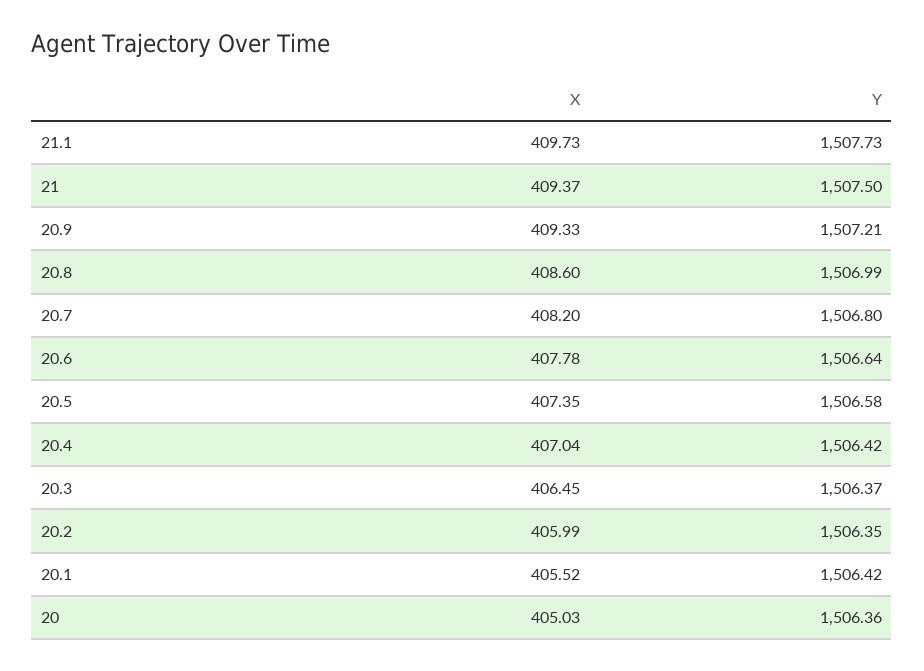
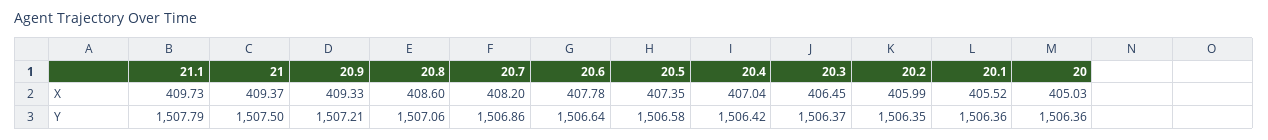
  {
    "X": {
      "21.1": 409.73,
      "21": 409.37,
      "20.9": 409.33,
      "20.8": 408.6,
      "20.7": 408.2,
      "20.6": 407.78,
      "20.5": 407.35,
      "20.4": 407.04,
      "20.3": 406.45,
      "20.2": 405.99,
      "20.1": 405.52,
      "20": 405.03
    },
    "Y": {
-     "21.1": 1507.73,
+     "21.1": 1507.79,
      "21": 1507.5,
      "20.9": 1507.21,
-     "20.8": 1506.99,
+     "20.8": 1507.06,
-     "20.7": 1506.8,
+     "20.7": 1506.86,
      "20.6": 1506.64,
      "20.5": 1506.58,
      "20.4": 1506.42,
      "20.3": 1506.37,
      "20.2": 1506.35,
-     "20.1": 1506.42,
+     "20.1": 1506.36,
      "20": 1506.36
    }
  }

